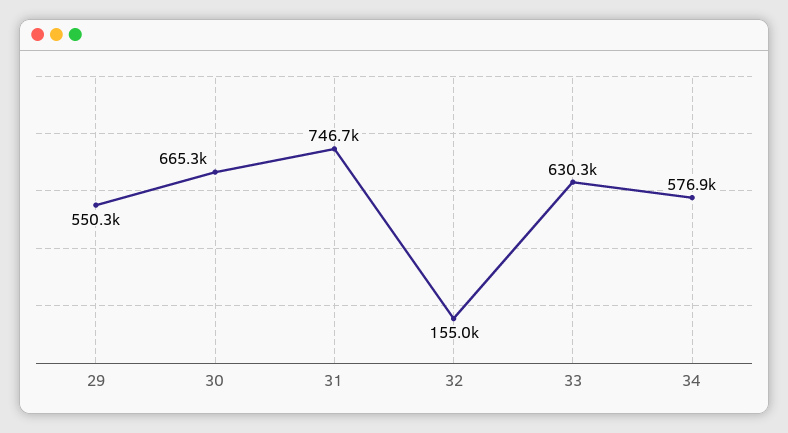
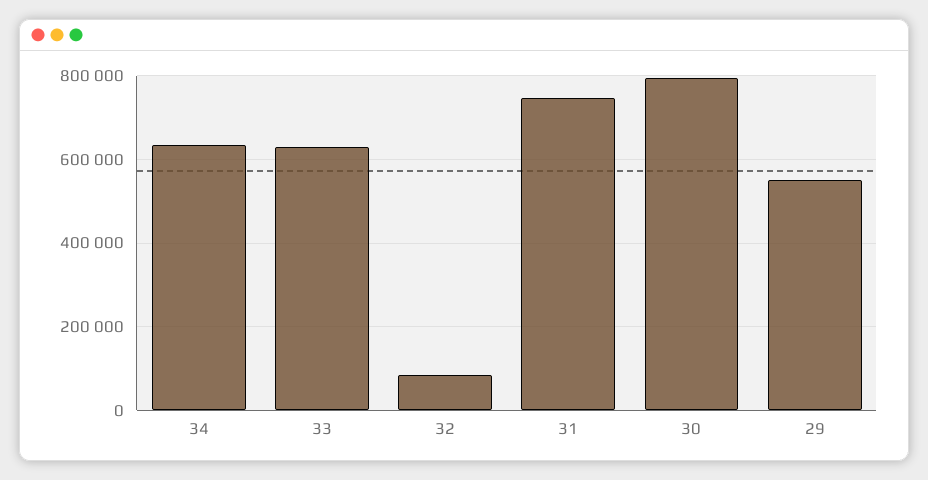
  {
    "29": 550300,
-   "30": 665300,
+   "30": 800000,
    "31": 746700,
-   "32": 155000,
+   "32": 80000,
    "33": 630300,
-   "34": 576900
+   "34": 640000
  }

